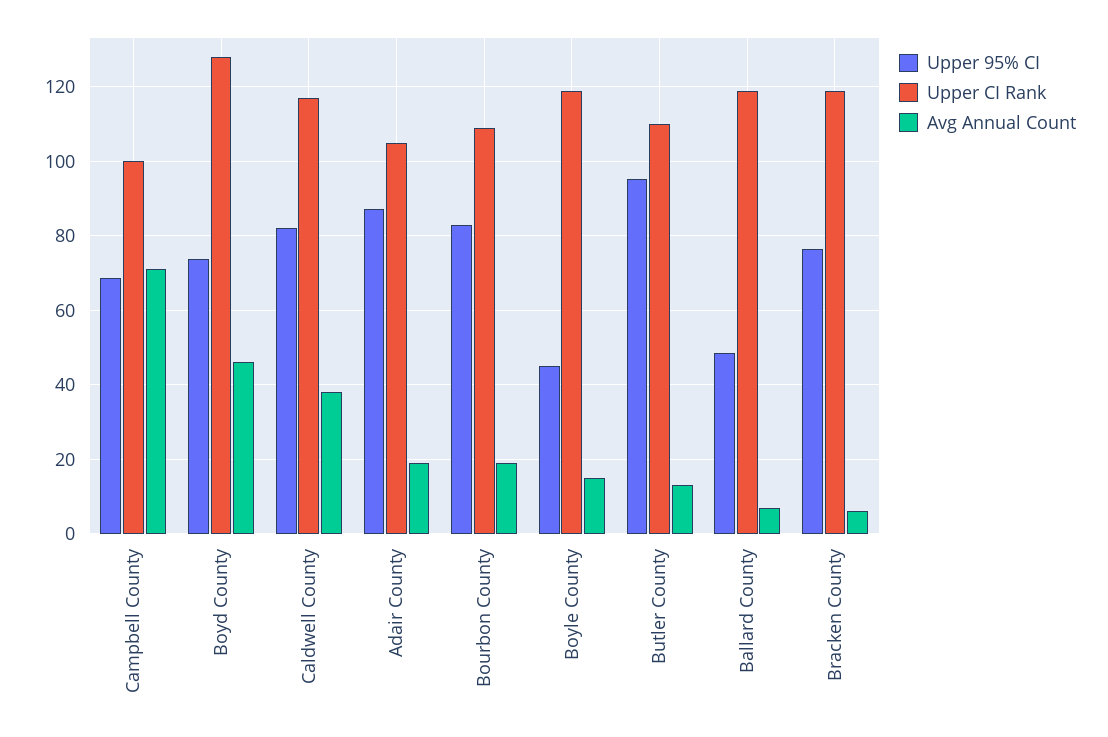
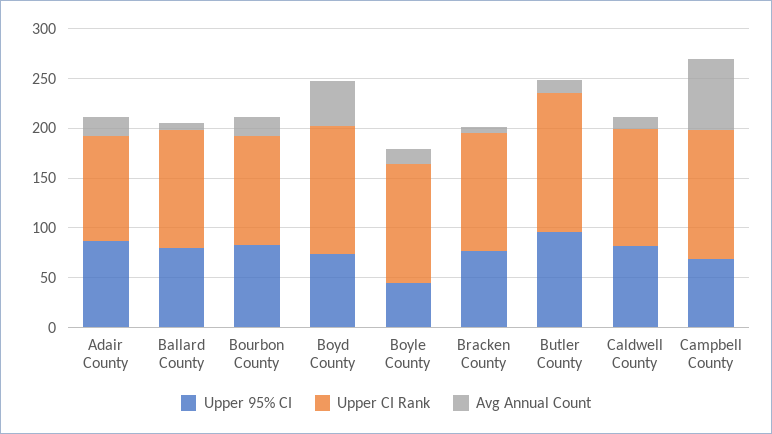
  {
    "Upper 95% CI": {
      "Campbell County": 68,
      "Boyd County": 74,
      "Caldwell County": 82,
      "Adair County": 88,
      "Bourbon County": 84,
      "Boyle County": 46,
      "Butler County": 96,
-     "Ballard County": 48,
+     "Ballard County": 80,
      "Bracken County": 76
    },
    "Upper CI Rank": {
-     "Campbell County": 100,
+     "Campbell County": 130,
      "Boyd County": 128,
      "Caldwell County": 118,
      "Adair County": 106,
      "Bourbon County": 110,
      "Boyle County": 120,
-     "Butler County": 110,
+     "Butler County": 140,
      "Ballard County": 120,
      "Bracken County": 120
    },
    "Avg Annual Count": {
      "Campbell County": 72,
      "Boyd County": 46,
-     "Caldwell County": 38,
+     "Caldwell County": 10,
      "Adair County": 20,
      "Bourbon County": 20,
      "Boyle County": 16,
      "Butler County": 14,
      "Ballard County": 8,
      "Bracken County": 6
    }
  }

